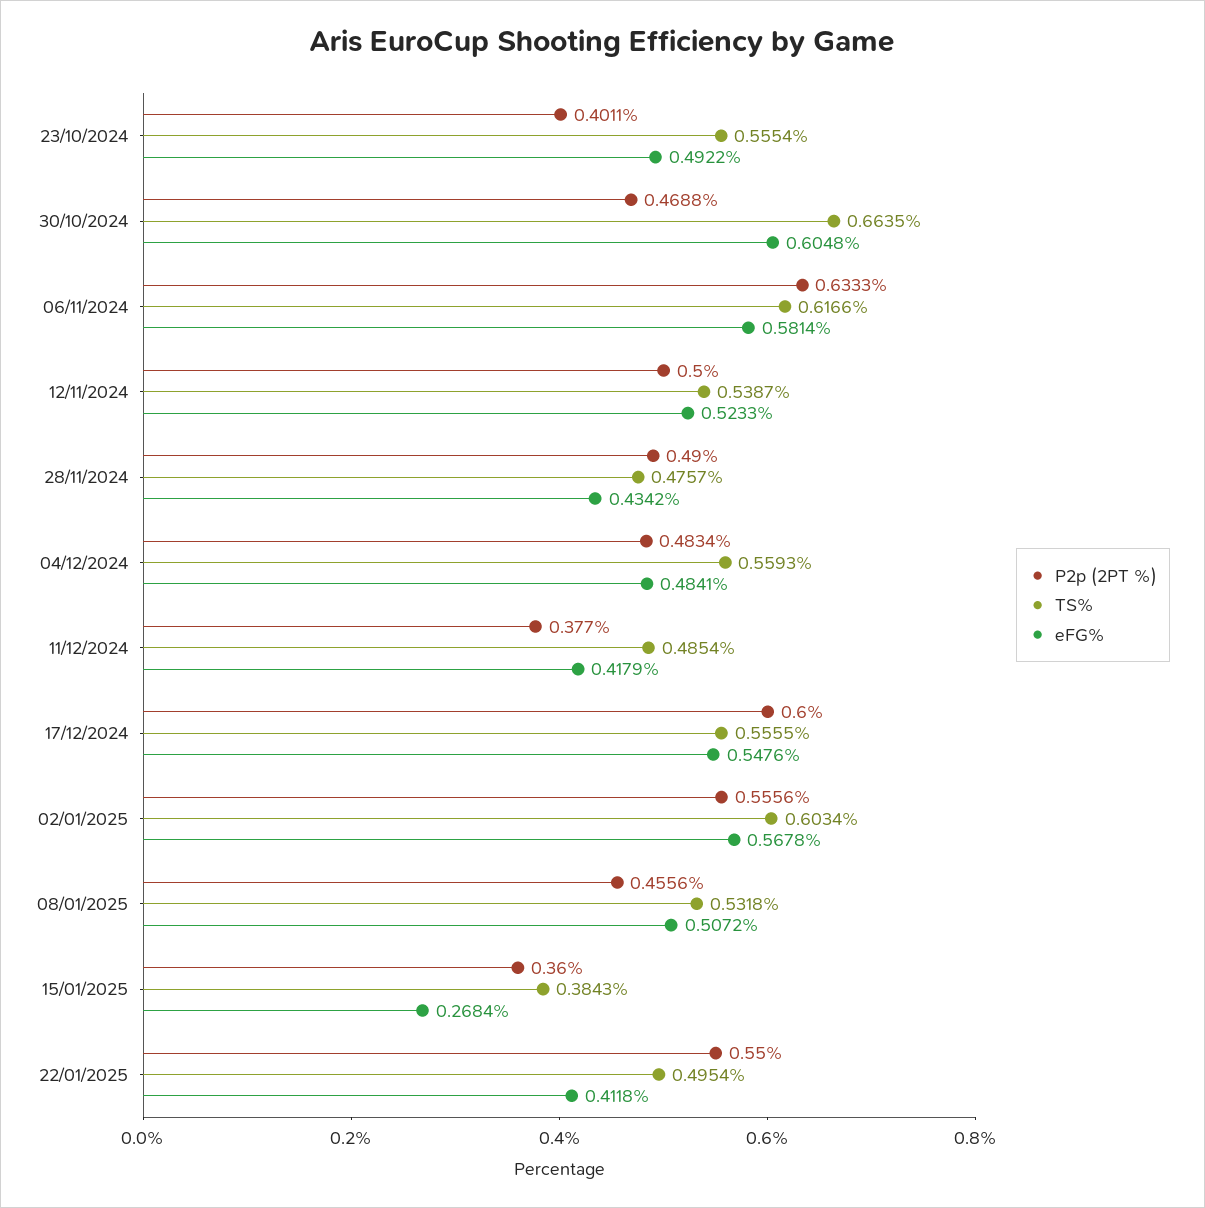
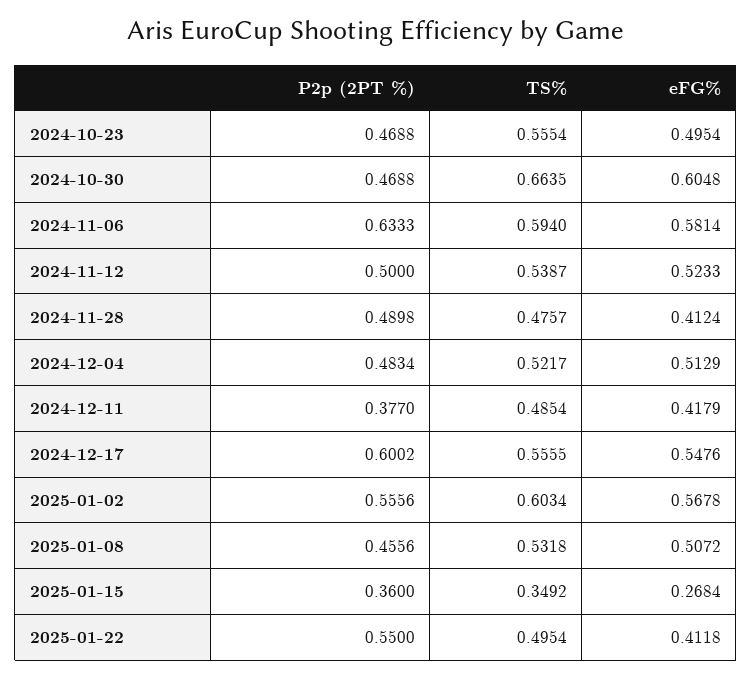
  {
    "P2p (2PT %)": {
-     "23/10/2024": 0.4011,
+     "23/10/2024": 0.4688,
      "30/10/2024": 0.4688,
      "06/11/2024": 0.6333,
      "12/11/2024": 0.5,
-     "28/11/2024": 0.49,
+     "28/11/2024": 0.4898,
      "04/12/2024": 0.4834,
      "11/12/2024": 0.377,
-     "17/12/2024": 0.6,
+     "17/12/2024": 0.6002,
      "02/01/2025": 0.5556,
      "08/01/2025": 0.4556,
      "15/01/2025": 0.36,
      "22/01/2025": 0.55
    },
    "TS%": {
      "23/10/2024": 0.5554,
      "30/10/2024": 0.6635,
-     "06/11/2024": 0.6166,
+     "06/11/2024": 0.594,
      "12/11/2024": 0.5387,
      "28/11/2024": 0.4757,
-     "04/12/2024": 0.5593,
+     "04/12/2024": 0.5217,
      "11/12/2024": 0.4854,
      "17/12/2024": 0.5555,
      "02/01/2025": 0.6034,
      "08/01/2025": 0.5318,
-     "15/01/2025": 0.3843,
+     "15/01/2025": 0.3492,
      "22/01/2025": 0.4954
    },
    "eFG%": {
-     "23/10/2024": 0.4922,
+     "23/10/2024": 0.4954,
      "30/10/2024": 0.6048,
      "06/11/2024": 0.5814,
      "12/11/2024": 0.5233,
-     "28/11/2024": 0.4342,
+     "28/11/2024": 0.4124,
-     "04/12/2024": 0.4841,
+     "04/12/2024": 0.5129,
      "11/12/2024": 0.4179,
      "17/12/2024": 0.5476,
      "02/01/2025": 0.5678,
      "08/01/2025": 0.5072,
      "15/01/2025": 0.2684,
      "22/01/2025": 0.4118
    }
  }

